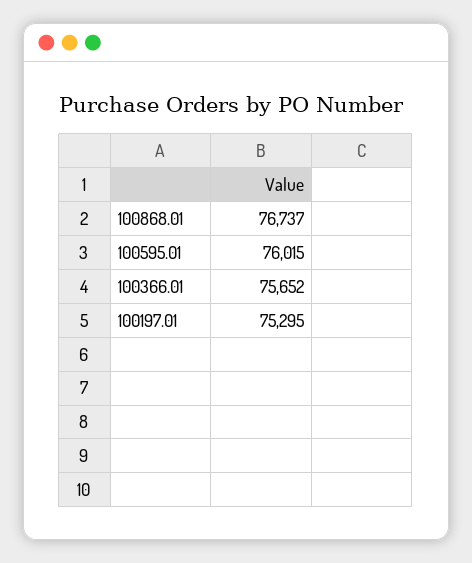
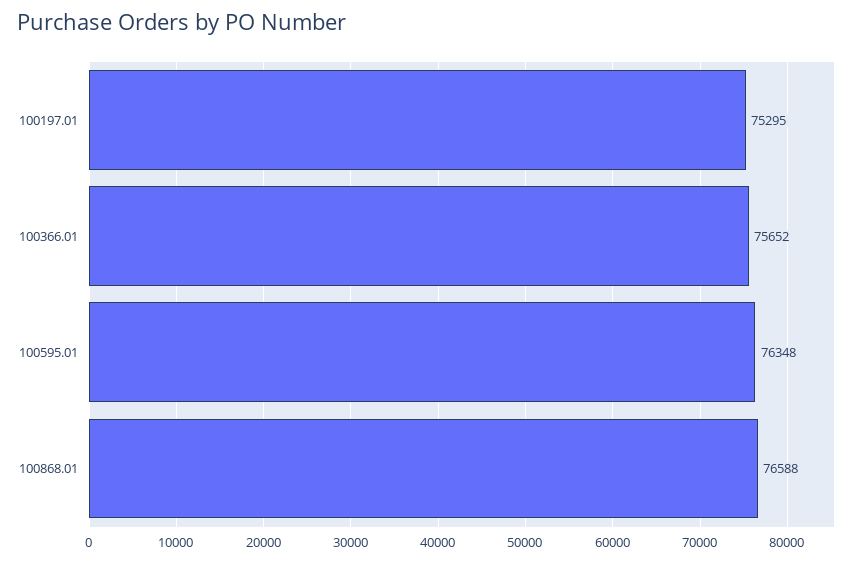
  {
-   "100868.01": 76737,
+   "100868.01": 76588,
-   "100595.01": 76015,
+   "100595.01": 76348,
    "100366.01": 75652,
    "100197.01": 75295
  }

